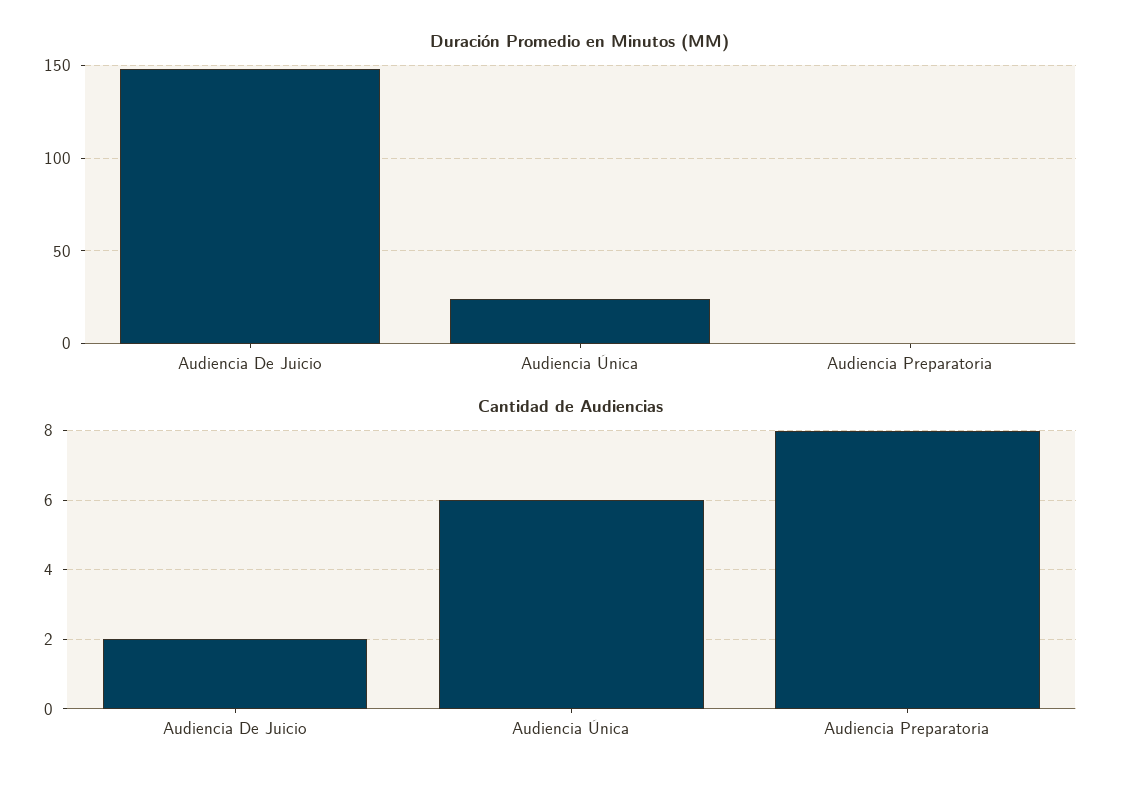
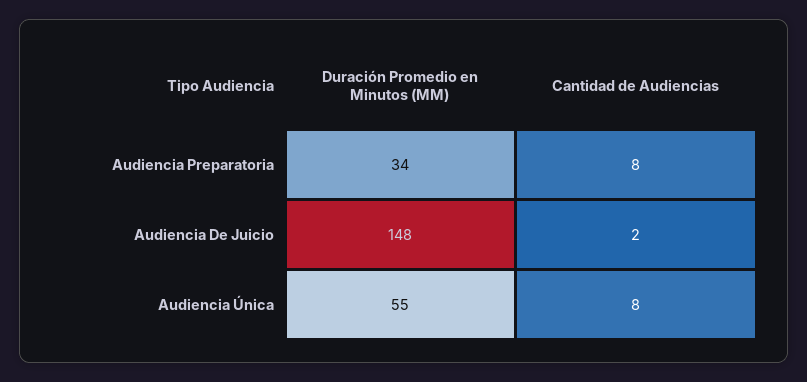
  {
    "Duración Promedio en Minutos (MM)": {
      "Audiencia De Juicio": 148,
-     "Audiencia Única": 25,
+     "Audiencia Única": 55,
-     "Audiencia Preparatoria": 0
+     "Audiencia Preparatoria": 34
    },
    "Cantidad de Audiencias": {
      "Audiencia De Juicio": 2,
-     "Audiencia Única": 6,
+     "Audiencia Única": 8,
      "Audiencia Preparatoria": 8
    }
  }

